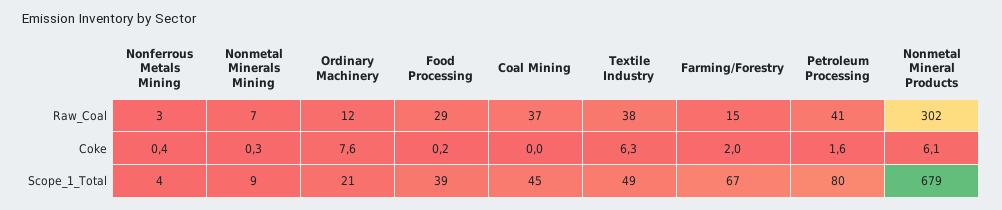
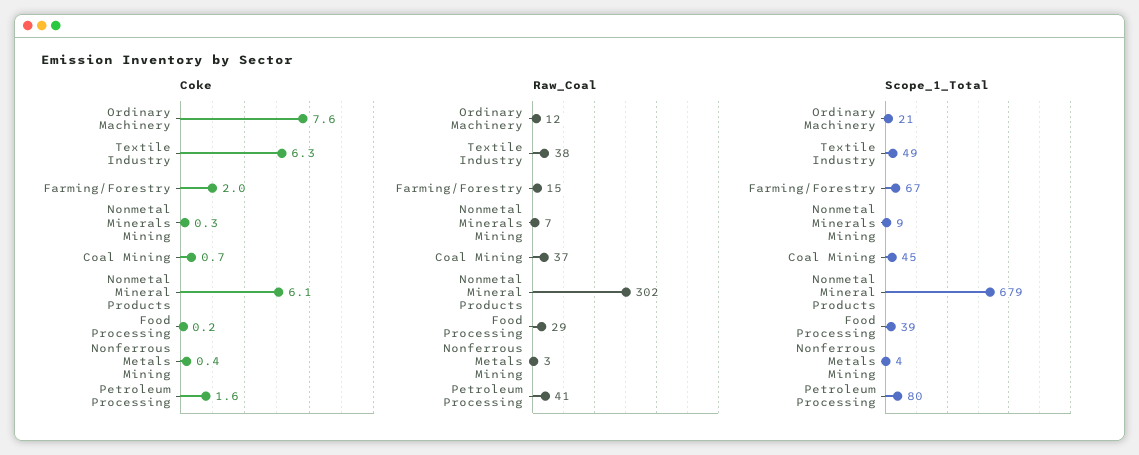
  {
    "Raw_Coal": {
      "Nonferrous Metals Mining": 3,
      "Nonmetal Minerals Mining": 7,
      "Ordinary Machinery": 12,
      "Food Processing": 29,
      "Coal Mining": 37,
      "Textile Industry": 38,
      "Farming/Forestry": 15,
      "Petroleum Processing": 41,
      "Nonmetal Mineral Products": 302
    },
    "Coke": {
      "Nonferrous Metals Mining": 0.4,
      "Nonmetal Minerals Mining": 0.3,
      "Ordinary Machinery": 7.6,
      "Food Processing": 0.2,
-     "Coal Mining": 0,
+     "Coal Mining": 0.7,
      "Textile Industry": 6.3,
      "Farming/Forestry": 2,
      "Petroleum Processing": 1.6,
      "Nonmetal Mineral Products": 6.1
    },
    "Scope_1_Total": {
      "Nonferrous Metals Mining": 4,
      "Nonmetal Minerals Mining": 9,
      "Ordinary Machinery": 21,
      "Food Processing": 39,
      "Coal Mining": 45,
      "Textile Industry": 49,
      "Farming/Forestry": 67,
      "Petroleum Processing": 80,
      "Nonmetal Mineral Products": 679
    }
  }

